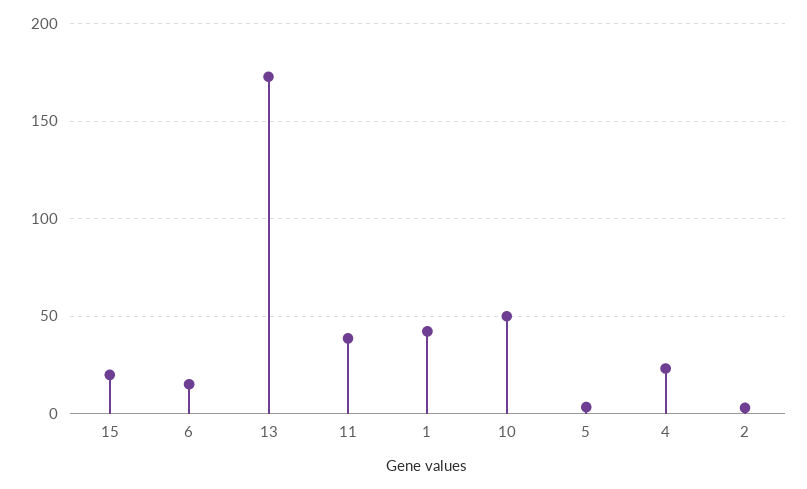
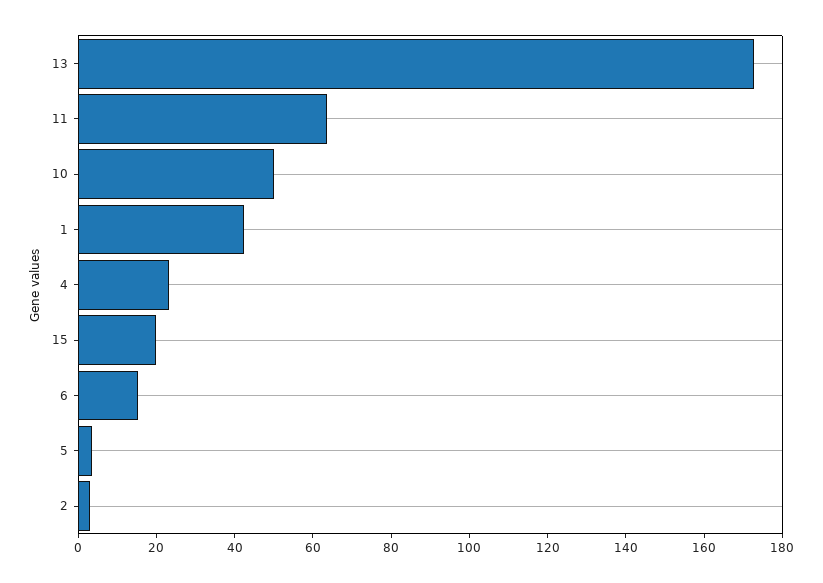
  {
    "15": 20,
    "6": 15,
    "13": 175,
-   "11": 40,
+   "11": 65,
    "1": 40,
    "10": 50,
    "5": 5,
    "4": 25,
    "2": 5
  }

